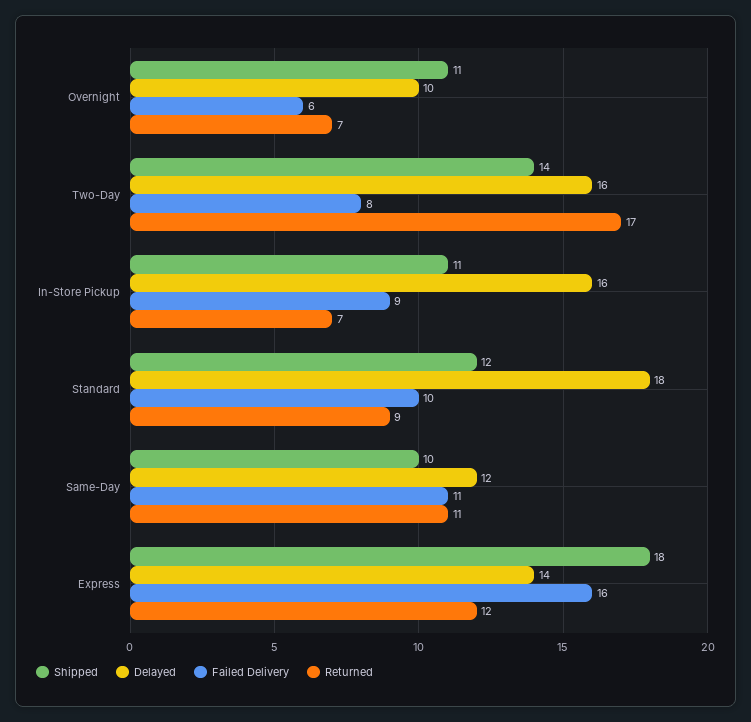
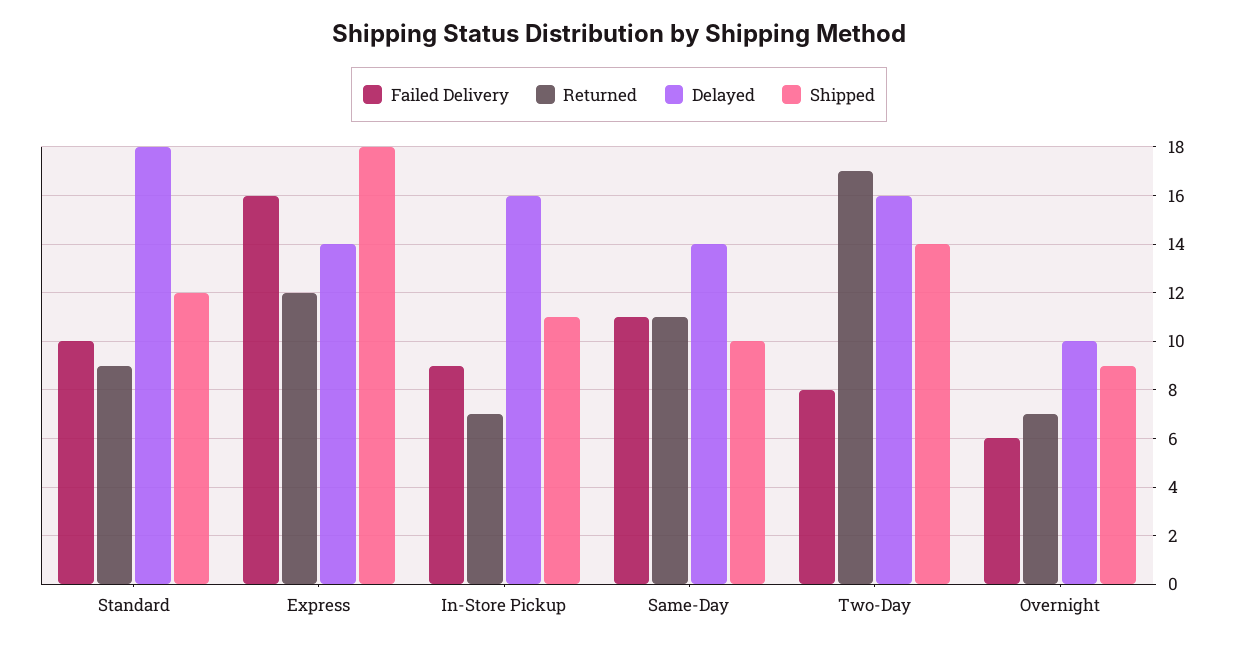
  {
    "Shipped": {
-     "Overnight": 11,
+     "Overnight": 9,
      "Two-Day": 14,
      "In-Store Pickup": 11,
      "Standard": 12,
      "Same-Day": 10,
      "Express": 18
    },
    "Delayed": {
      "Overnight": 10,
      "Two-Day": 16,
      "In-Store Pickup": 16,
      "Standard": 18,
-     "Same-Day": 12,
+     "Same-Day": 14,
      "Express": 14
    },
    "Failed Delivery": {
      "Overnight": 6,
      "Two-Day": 8,
      "In-Store Pickup": 9,
      "Standard": 10,
      "Same-Day": 11,
      "Express": 16
    },
    "Returned": {
      "Overnight": 7,
      "Two-Day": 17,
      "In-Store Pickup": 7,
      "Standard": 9,
      "Same-Day": 11,
      "Express": 12
    }
  }

